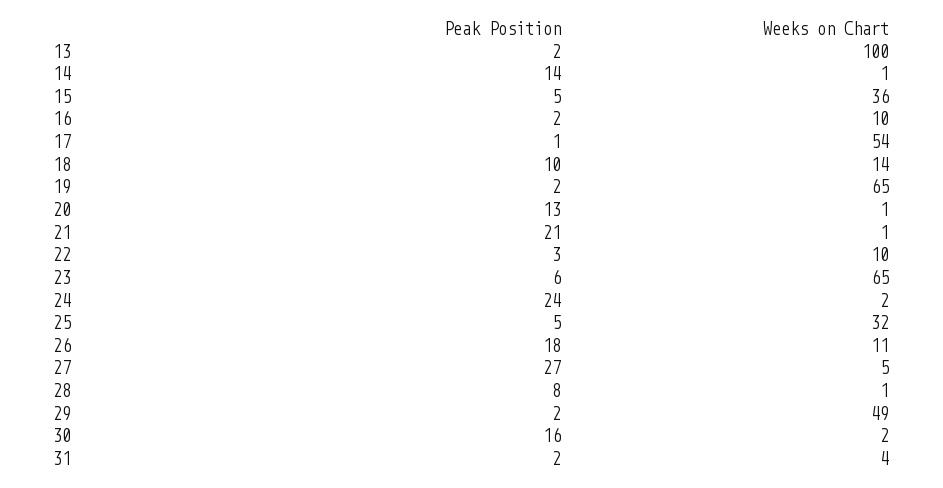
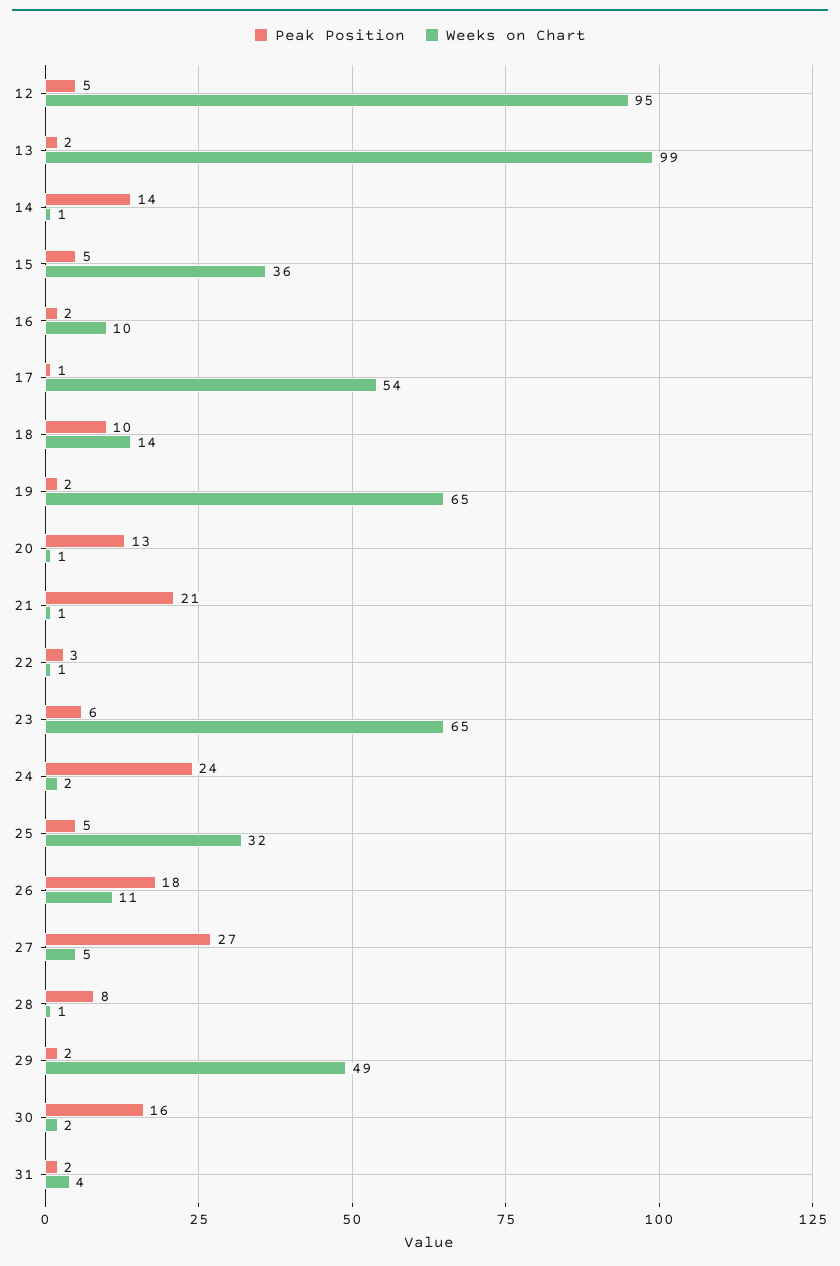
  {
    "Peak Position": {
      "13": 2,
      "14": 14,
      "15": 5,
      "16": 2,
      "17": 1,
      "18": 10,
      "19": 2,
      "20": 13,
      "21": 21,
      "22": 3,
      "23": 6,
      "24": 24,
      "25": 5,
      "26": 18,
      "27": 27,
      "28": 8,
      "29": 2,
      "30": 16,
-     "31": 2
+     "31": 2,
+     "12": 5
    },
    "Weeks on Chart": {
-     "13": 100,
+     "13": 99,
      "14": 1,
      "15": 36,
      "16": 10,
      "17": 54,
      "18": 14,
      "19": 65,
      "20": 1,
      "21": 1,
-     "22": 10,
+     "22": 1,
      "23": 65,
      "24": 2,
      "25": 32,
      "26": 11,
      "27": 5,
      "28": 1,
      "29": 49,
      "30": 2,
-     "31": 4
+     "31": 4,
+     "12": 95
    }
  }

